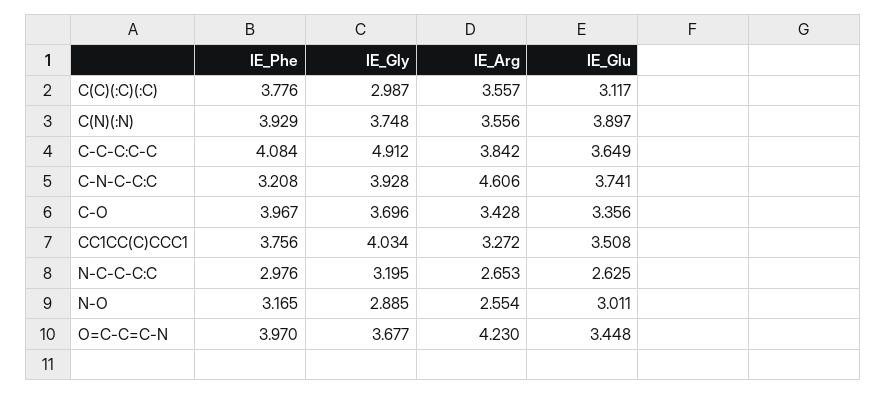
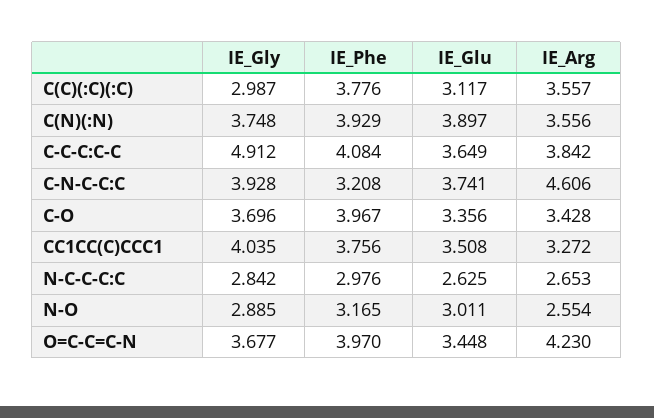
  {
    "IE_Phe": {
      "C(C)(:C)(:C)": 3.776,
      "C(N)(:N)": 3.929,
      "C-C-C:C-C": 4.084,
      "C-N-C-C:C": 3.208,
      "C-O": 3.967,
      "CC1CC(C)CCC1": 3.756,
      "N-C-C-C:C": 2.976,
      "N-O": 3.165,
      "O=C-C=C-N": 3.97
    },
    "IE_Gly": {
      "C(C)(:C)(:C)": 2.987,
      "C(N)(:N)": 3.748,
      "C-C-C:C-C": 4.912,
      "C-N-C-C:C": 3.928,
      "C-O": 3.696,
-     "CC1CC(C)CCC1": 4.034,
+     "CC1CC(C)CCC1": 4.035,
-     "N-C-C-C:C": 3.195,
+     "N-C-C-C:C": 2.842,
      "N-O": 2.885,
      "O=C-C=C-N": 3.677
    },
    "IE_Arg": {
      "C(C)(:C)(:C)": 3.557,
      "C(N)(:N)": 3.556,
      "C-C-C:C-C": 3.842,
      "C-N-C-C:C": 4.606,
      "C-O": 3.428,
      "CC1CC(C)CCC1": 3.272,
      "N-C-C-C:C": 2.653,
      "N-O": 2.554,
      "O=C-C=C-N": 4.23
    },
    "IE_Glu": {
      "C(C)(:C)(:C)": 3.117,
      "C(N)(:N)": 3.897,
      "C-C-C:C-C": 3.649,
      "C-N-C-C:C": 3.741,
      "C-O": 3.356,
      "CC1CC(C)CCC1": 3.508,
      "N-C-C-C:C": 2.625,
      "N-O": 3.011,
      "O=C-C=C-N": 3.448
    }
  }

